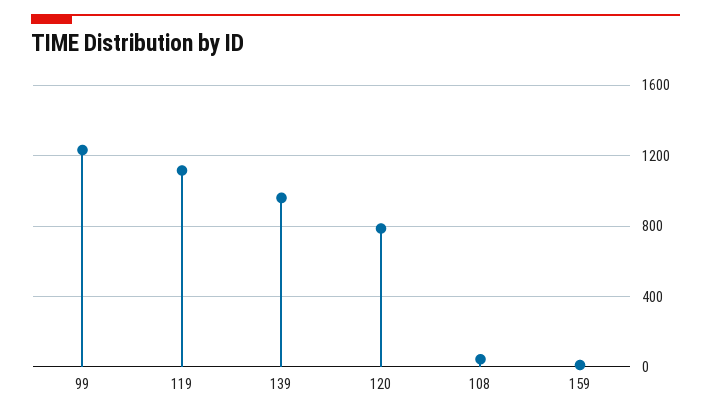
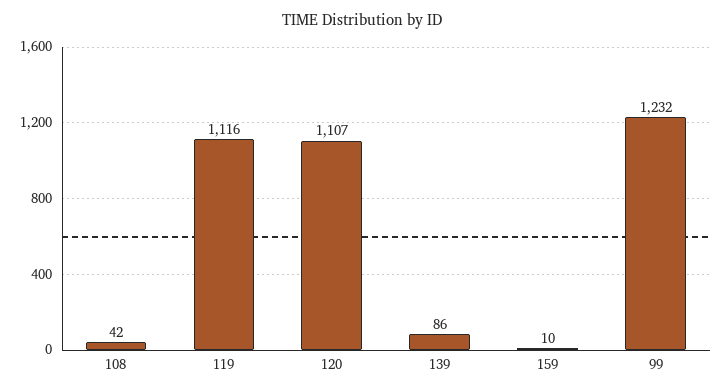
  {
    "99": 1232,
    "119": 1116,
-   "139": 950,
+   "139": 86,
-   "120": 800,
+   "120": 1107,
    "108": 42,
    "159": 10
  }

